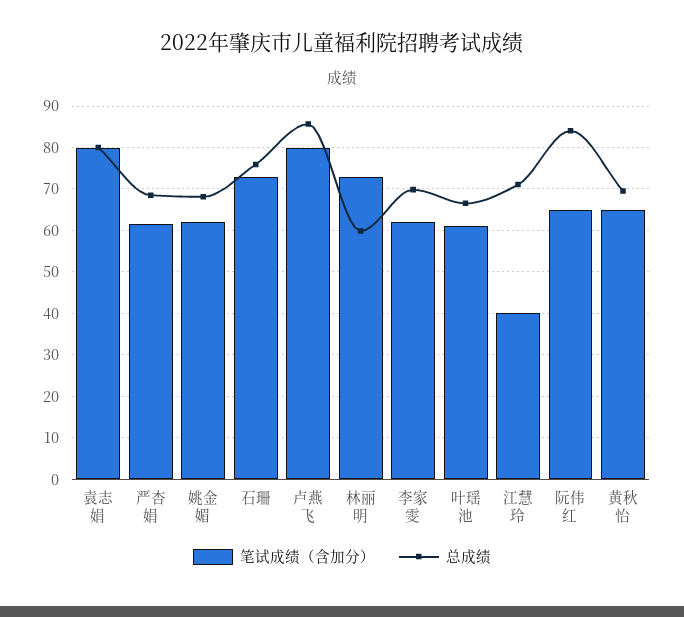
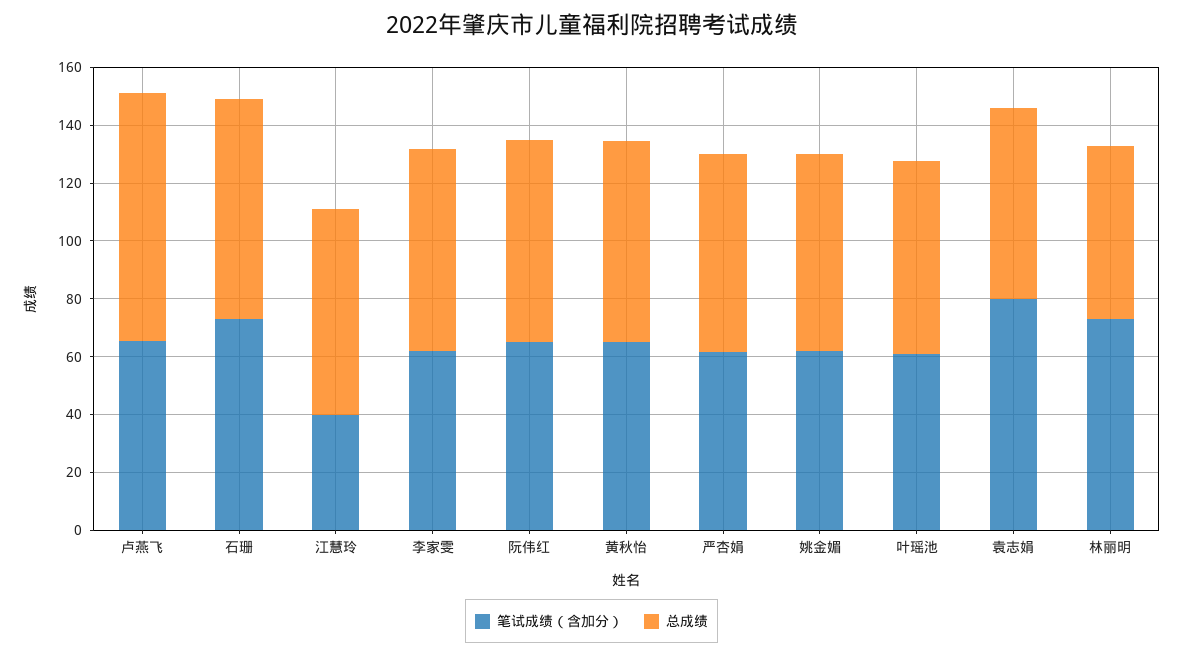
  {
    "笔试成绩（含加分）": {
      "袁志娟": 80,
      "严杏娟": 62,
      "姚金媚": 62,
      "石珊": 74,
-     "卢燕飞": 80,
+     "卢燕飞": 65,
      "林丽明": 74,
      "李家雯": 62,
      "叶瑶池": 62,
      "江慧玲": 40,
      "阮伟红": 66,
      "黄秋怡": 66
    },
    "总成绩": {
-     "袁志娟": 80,
+     "袁志娟": 65,
      "严杏娟": 68,
      "姚金媚": 68,
      "石珊": 76,
      "卢燕飞": 86,
      "林丽明": 60,
      "李家雯": 70,
      "叶瑶池": 66,
      "江慧玲": 72,
-     "阮伟红": 84,
+     "阮伟红": 70,
      "黄秋怡": 70
    }
  }

